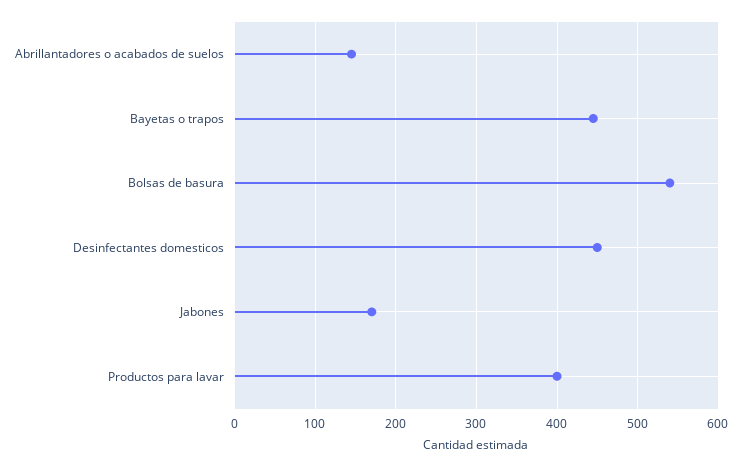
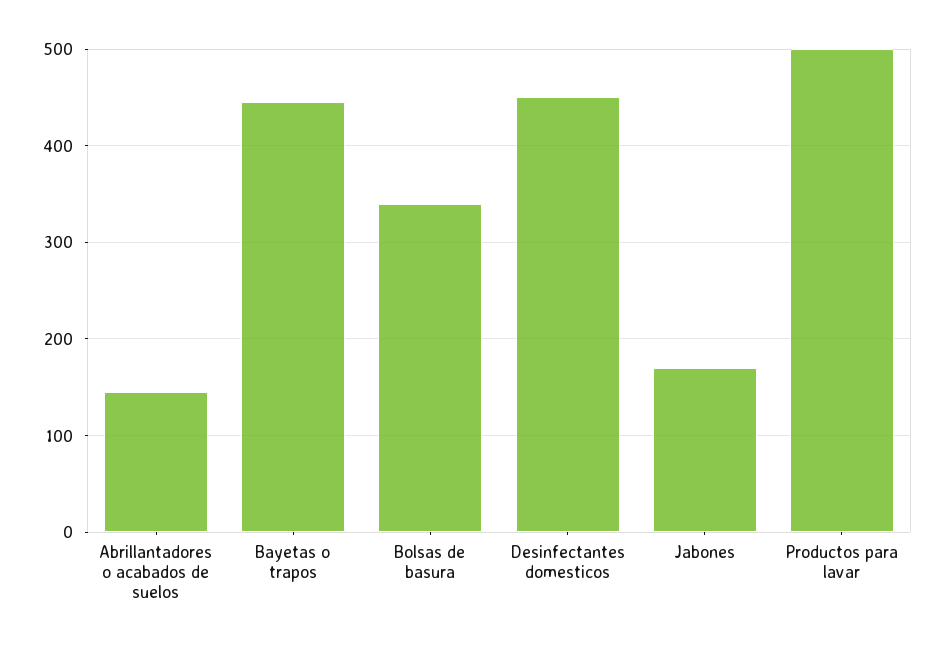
  {
    "Abrillantadores o acabados de suelos": 150,
    "Bayetas o trapos": 450,
-   "Bolsas de basura": 540,
+   "Bolsas de basura": 340,
    "Desinfectantes domesticos": 450,
    "Jabones": 170,
-   "Productos para lavar": 400
+   "Productos para lavar": 500
  }

